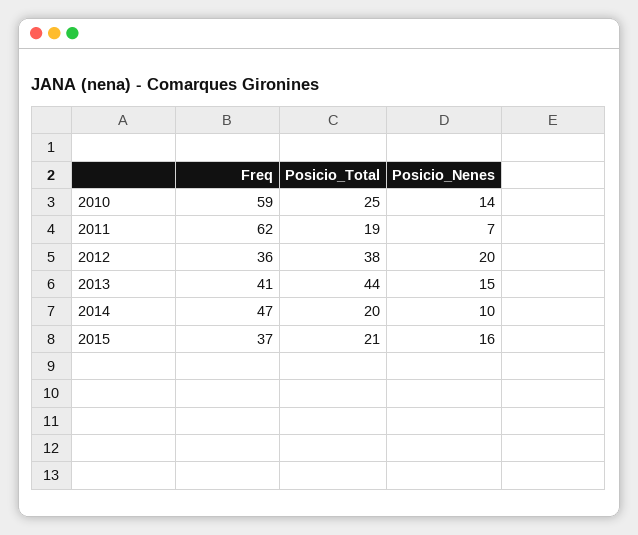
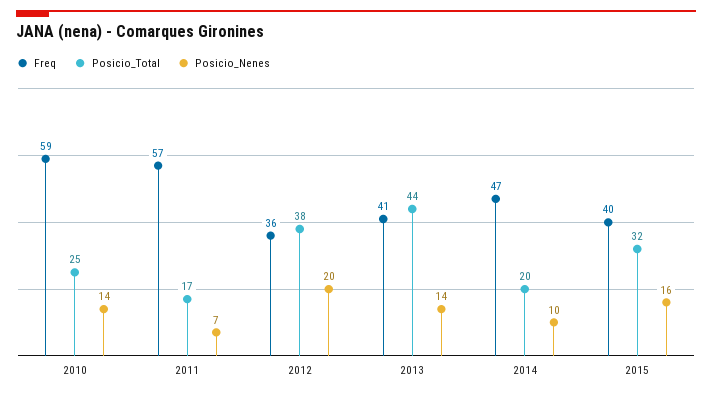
  {
    "Freq": {
      "2010": 59,
-     "2011": 62,
+     "2011": 57,
      "2012": 36,
      "2013": 41,
      "2014": 47,
-     "2015": 37
+     "2015": 40
    },
    "Posicio_Total": {
      "2010": 25,
-     "2011": 19,
+     "2011": 17,
      "2012": 38,
      "2013": 44,
      "2014": 20,
-     "2015": 21
+     "2015": 32
    },
    "Posicio_Nenes": {
      "2010": 14,
      "2011": 7,
      "2012": 20,
-     "2013": 15,
+     "2013": 14,
      "2014": 10,
      "2015": 16
    }
  }

